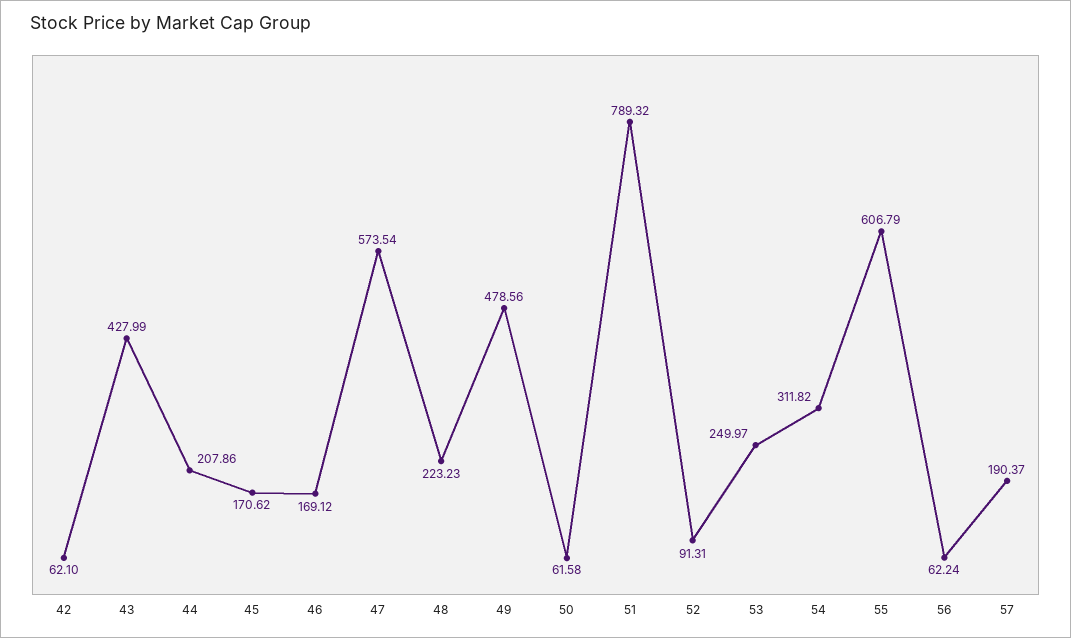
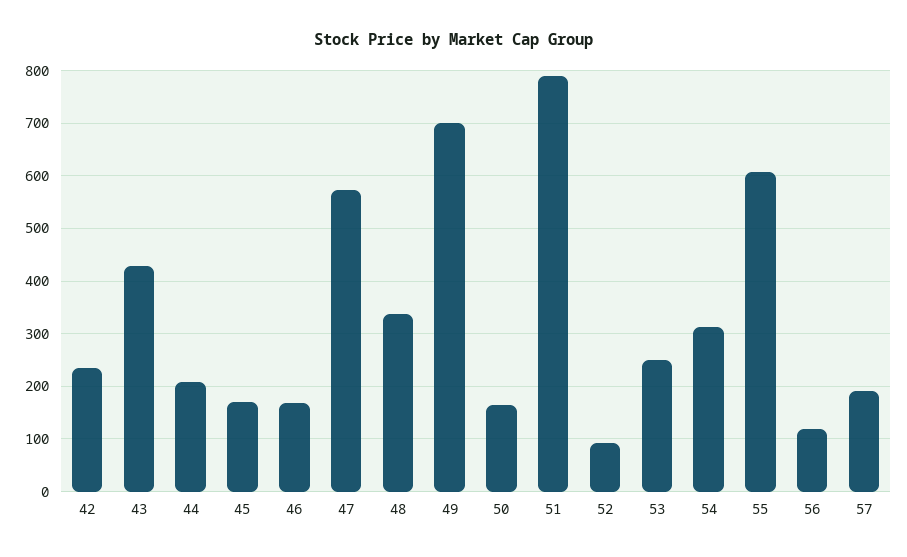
  {
-   "42": 62.1,
+   "42": 240,
    "43": 427.99,
    "44": 207.86,
    "45": 170.62,
    "46": 169.12,
    "47": 573.54,
-   "48": 223.23,
+   "48": 340,
-   "49": 478.56,
+   "49": 700,
-   "50": 61.58,
+   "50": 160,
    "51": 789.32,
    "52": 91.31,
    "53": 249.97,
    "54": 311.82,
    "55": 606.79,
-   "56": 62.24,
+   "56": 120,
    "57": 190.37
  }

